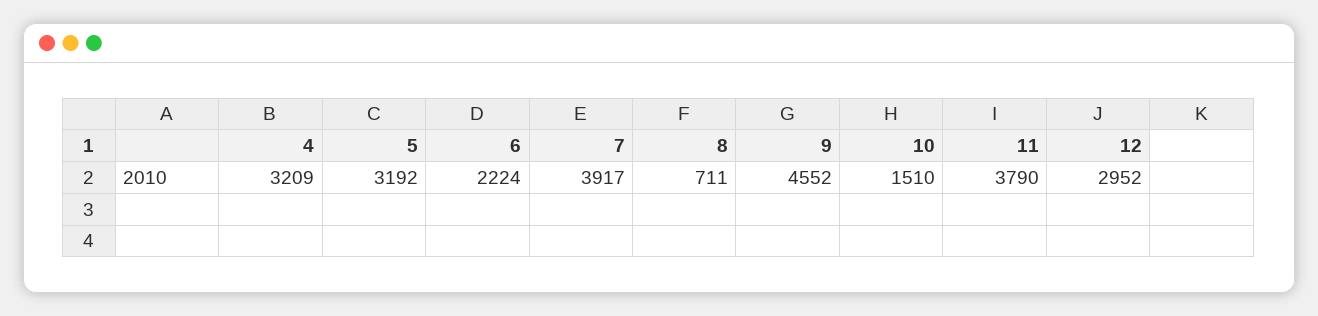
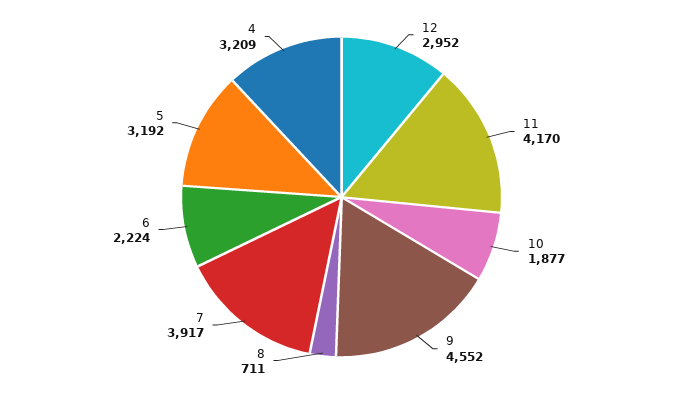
  {
    "4": 3209,
    "5": 3192,
    "6": 2224,
    "7": 3917,
    "8": 711,
    "9": 4552,
-   "10": 1510,
+   "10": 1877,
-   "11": 3790,
+   "11": 4170,
    "12": 2952
  }

